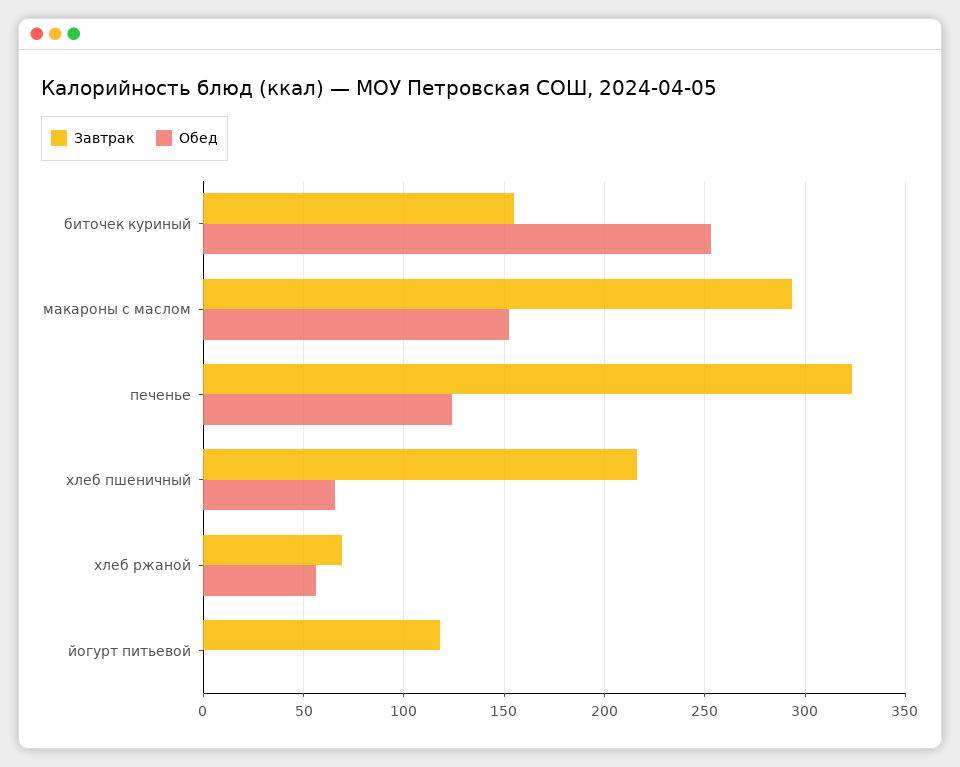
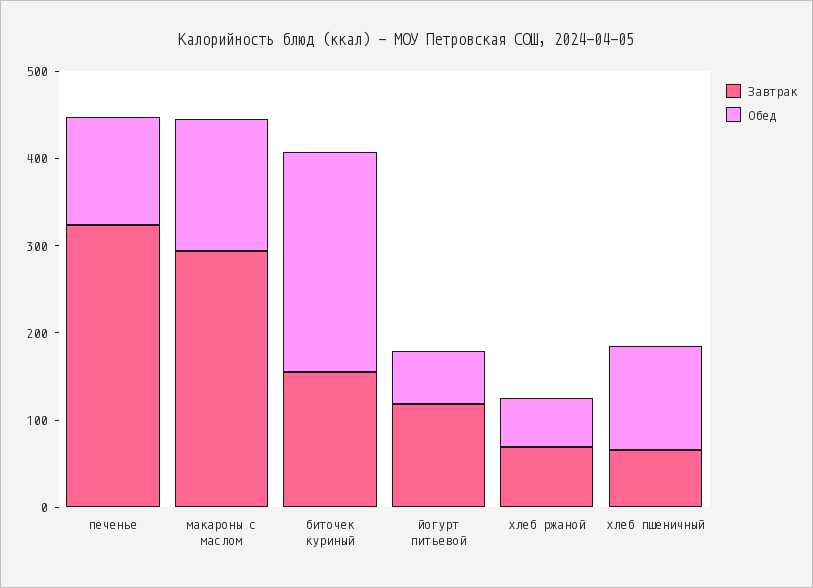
  {
    "Завтрак": {
      "биточек куриный": 155,
      "макароны с маслом": 295,
      "печенье": 325,
-     "хлеб пшеничный": 215,
+     "хлеб пшеничный": 60,
      "хлеб ржаной": 70,
      "йогурт питьевой": 120
    },
    "Обед": {
      "биточек куриный": 255,
      "макароны с маслом": 150,
      "печенье": 125,
-     "хлеб пшеничный": 65,
+     "хлеб пшеничный": 120,
      "хлеб ржаной": 55,
-     "йогурт питьевой": 0
+     "йогурт питьевой": 60
    }
  }

